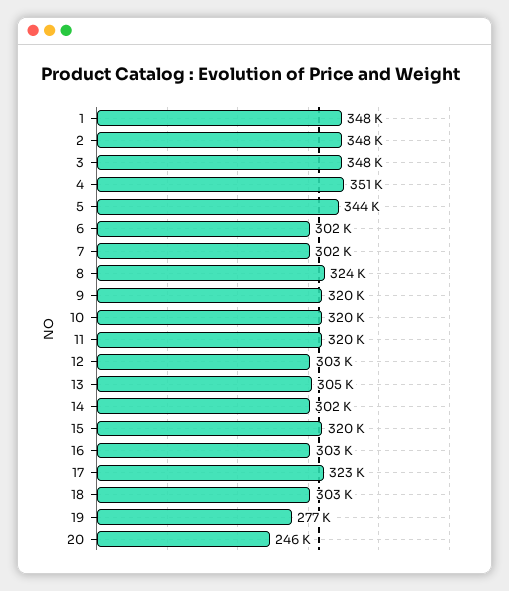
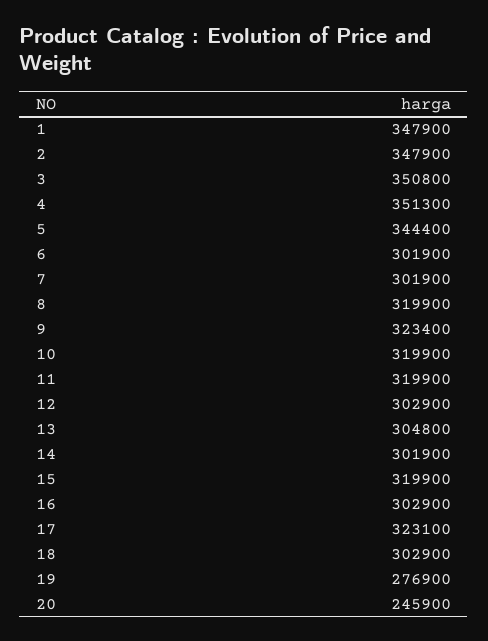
  {
    "1": 347900,
    "2": 347900,
-   "3": 348000,
+   "3": 350800,
    "4": 351300,
    "5": 344400,
    "6": 301900,
    "7": 301900,
-   "8": 324000,
+   "8": 319900,
-   "9": 320000,
+   "9": 323400,
    "10": 319900,
    "11": 319900,
    "12": 302900,
    "13": 304800,
    "14": 301900,
    "15": 319900,
    "16": 302900,
    "17": 323100,
    "18": 302900,
    "19": 276900,
    "20": 245900
  }

